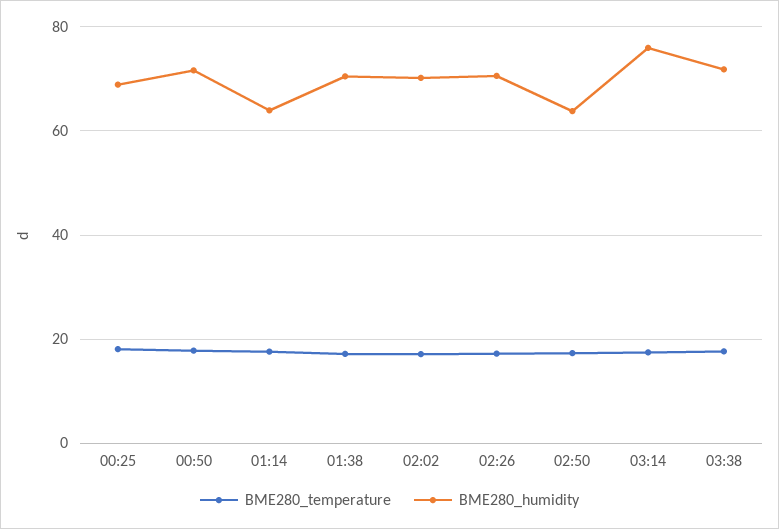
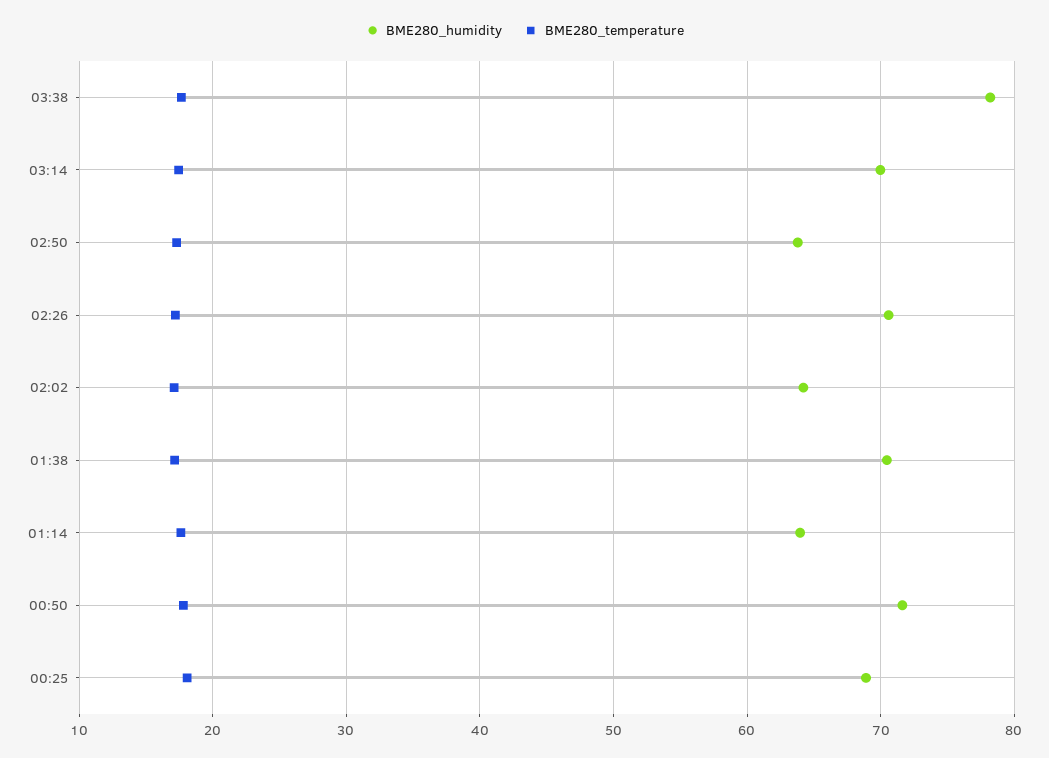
  {
    "BME280_temperature": {
      "00:25": 18,
      "00:50": 18,
      "01:14": 18,
      "01:38": 17,
      "02:02": 17,
      "02:26": 17,
      "02:50": 17,
      "03:14": 17,
      "03:38": 18
    },
    "BME280_humidity": {
      "00:25": 69,
      "00:50": 72,
      "01:14": 64,
      "01:38": 70,
-     "02:02": 70,
+     "02:02": 64,
      "02:26": 71,
      "02:50": 64,
-     "03:14": 76,
+     "03:14": 70,
-     "03:38": 72
+     "03:38": 78
    }
  }

